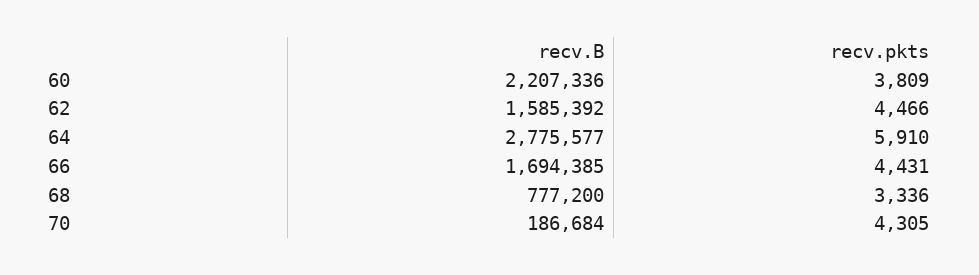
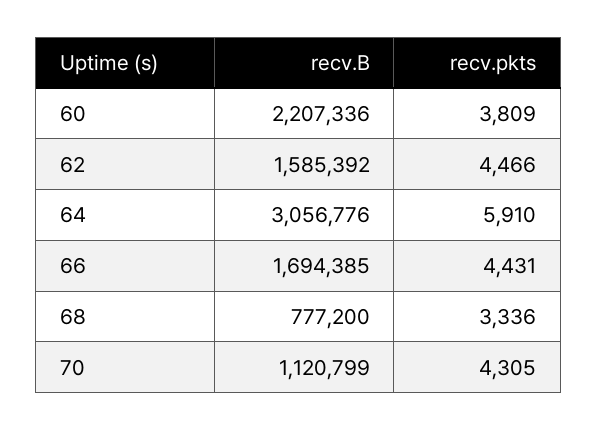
  {
    "recv.B": {
      "60": 2207336,
      "62": 1585392,
-     "64": 2775577,
+     "64": 3056776,
      "66": 1694385,
      "68": 777200,
-     "70": 186684
+     "70": 1120799
    },
    "recv.pkts": {
      "60": 3809,
      "62": 4466,
      "64": 5910,
      "66": 4431,
      "68": 3336,
      "70": 4305
    }
  }

